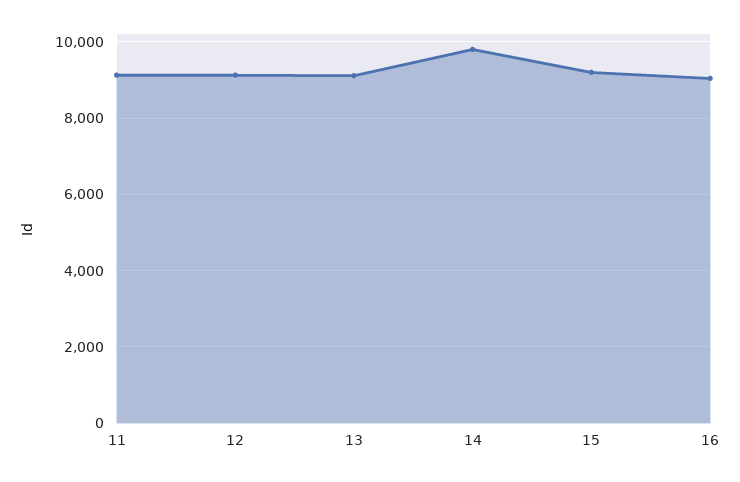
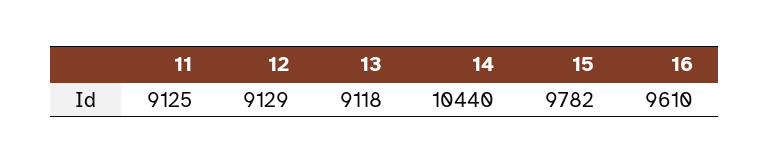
  {
    "11": 9125,
    "12": 9129,
    "13": 9118,
-   "14": 9800,
+   "14": 10440,
-   "15": 9200,
+   "15": 9782,
-   "16": 9000
+   "16": 9610
  }

